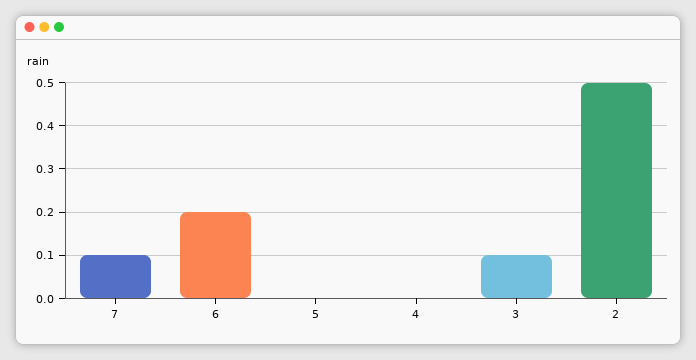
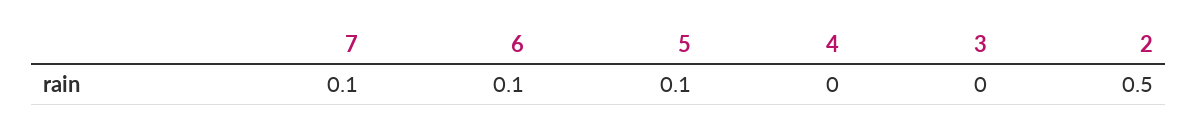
  {
    "7": 0.1,
-   "6": 0.2,
+   "6": 0.1,
-   "5": 0,
+   "5": 0.1,
    "4": 0,
-   "3": 0.1,
+   "3": 0,
    "2": 0.5
  }

